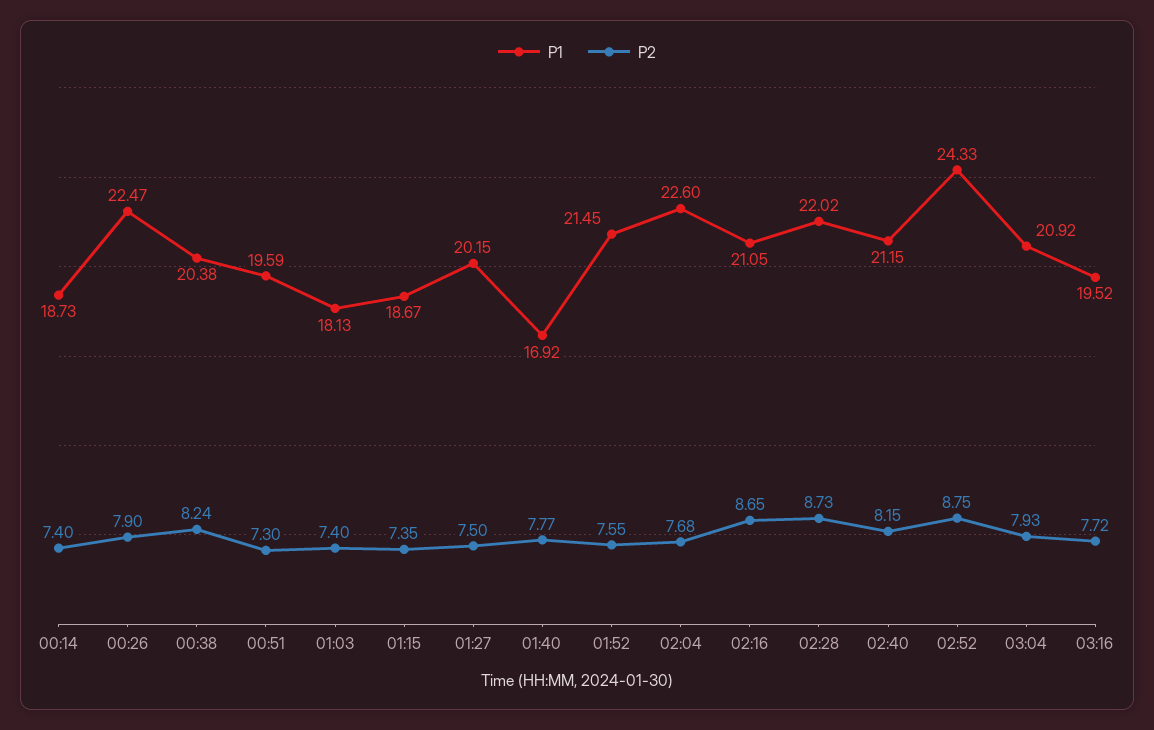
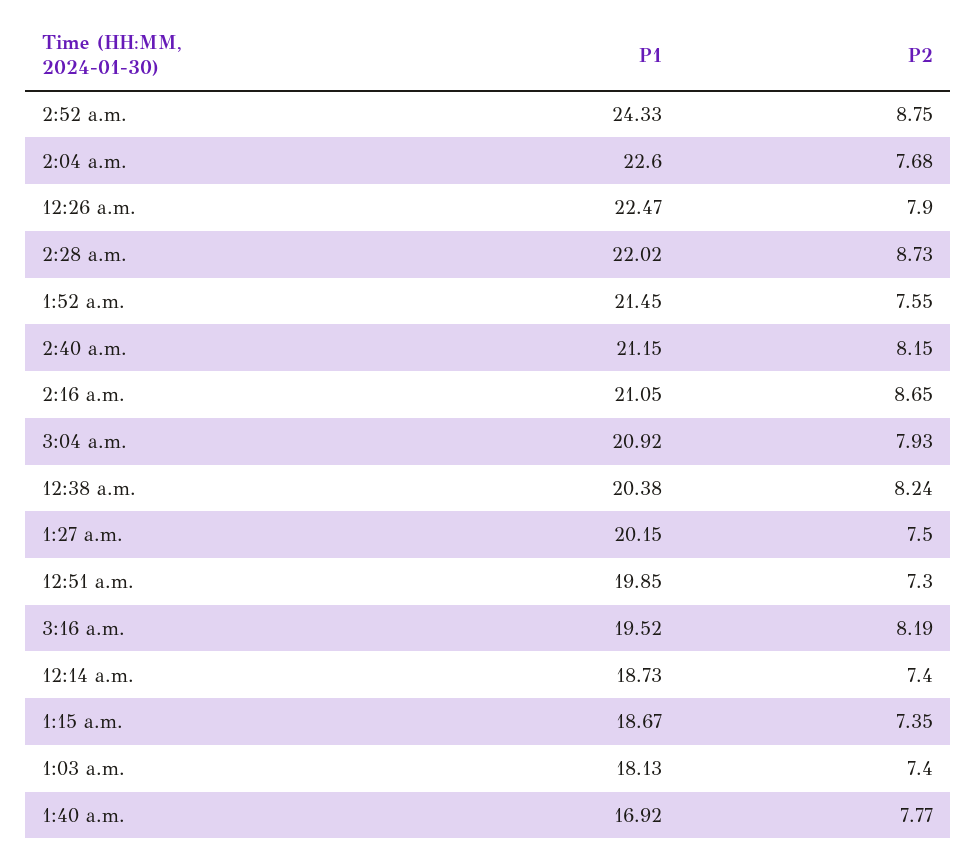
  {
    "P1": {
      "00:14": 18.73,
      "00:26": 22.47,
      "00:38": 20.38,
-     "00:51": 19.59,
+     "00:51": 19.85,
      "01:03": 18.13,
      "01:15": 18.67,
      "01:27": 20.15,
      "01:40": 16.92,
      "01:52": 21.45,
      "02:04": 22.6,
      "02:16": 21.05,
      "02:28": 22.02,
      "02:40": 21.15,
      "02:52": 24.33,
      "03:04": 20.92,
      "03:16": 19.52
    },
    "P2": {
      "00:14": 7.4,
      "00:26": 7.9,
      "00:38": 8.24,
      "00:51": 7.3,
      "01:03": 7.4,
      "01:15": 7.35,
      "01:27": 7.5,
      "01:40": 7.77,
      "01:52": 7.55,
      "02:04": 7.68,
      "02:16": 8.65,
      "02:28": 8.73,
      "02:40": 8.15,
      "02:52": 8.75,
      "03:04": 7.93,
-     "03:16": 7.72
+     "03:16": 8.19
    }
  }

